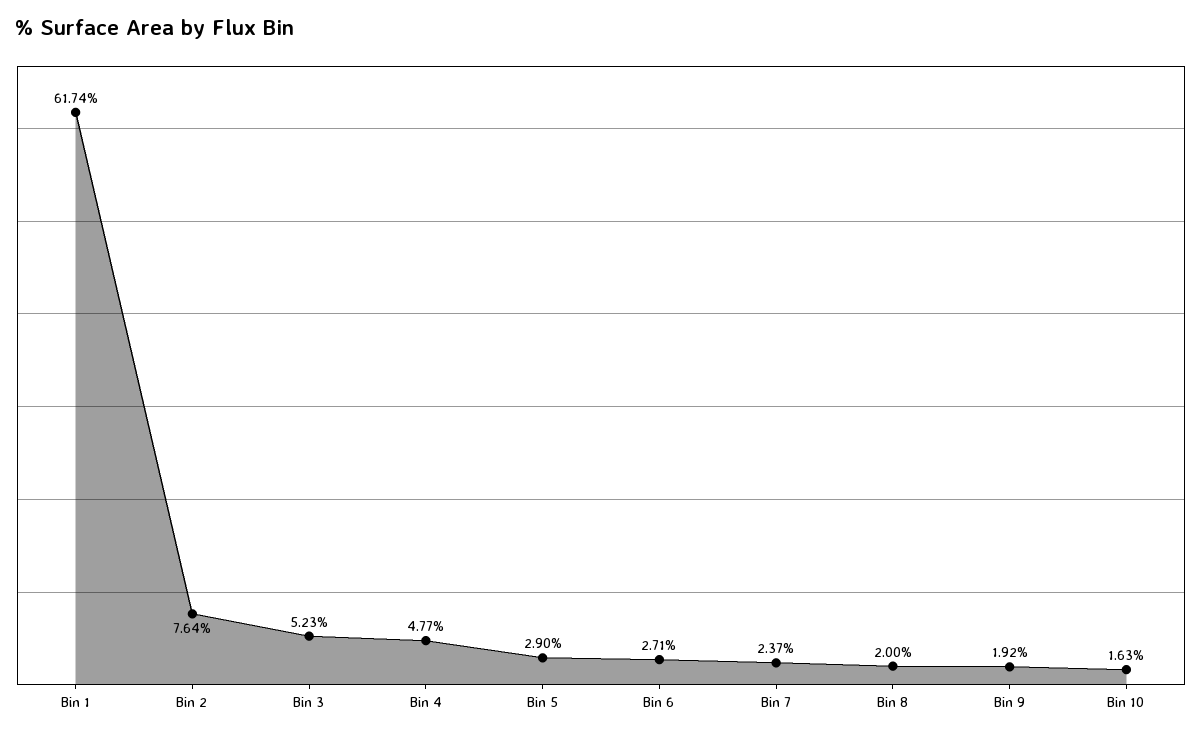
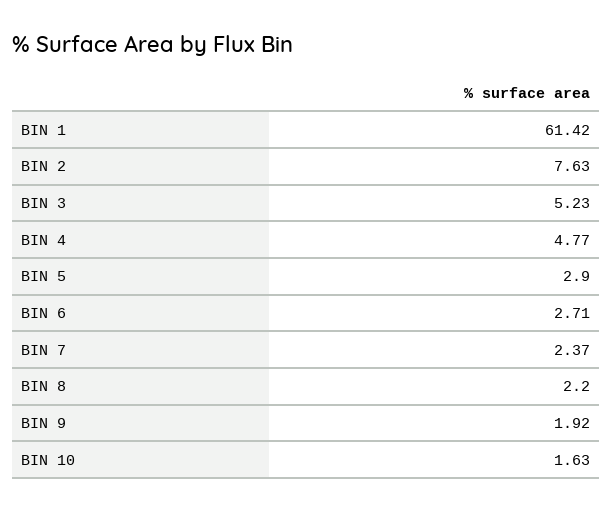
  {
-   "Bin 1": 61.74,
+   "Bin 1": 61.42,
-   "Bin 2": 7.64,
+   "Bin 2": 7.63,
    "Bin 3": 5.23,
    "Bin 4": 4.77,
    "Bin 5": 2.9,
    "Bin 6": 2.71,
    "Bin 7": 2.37,
-   "Bin 8": 2,
+   "Bin 8": 2.2,
    "Bin 9": 1.92,
    "Bin 10": 1.63
  }

